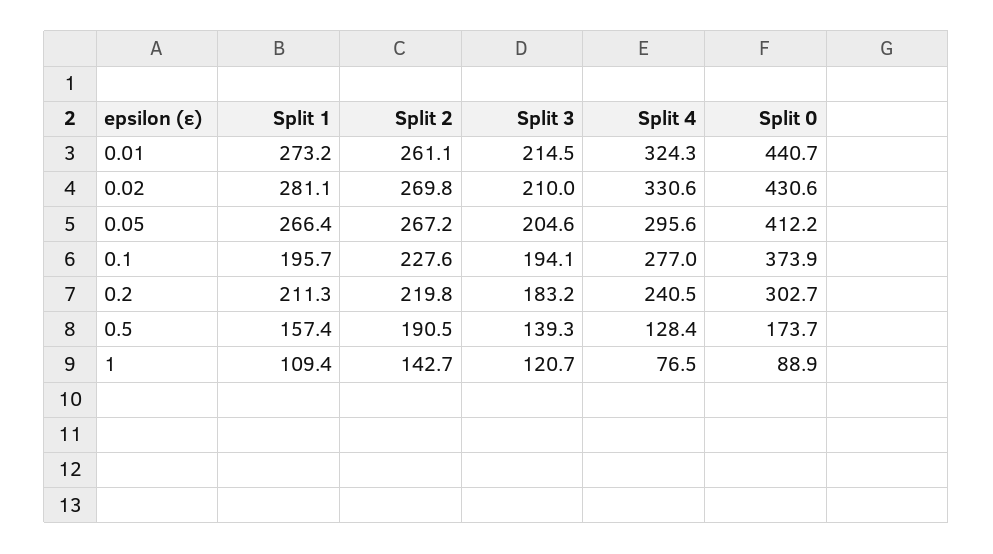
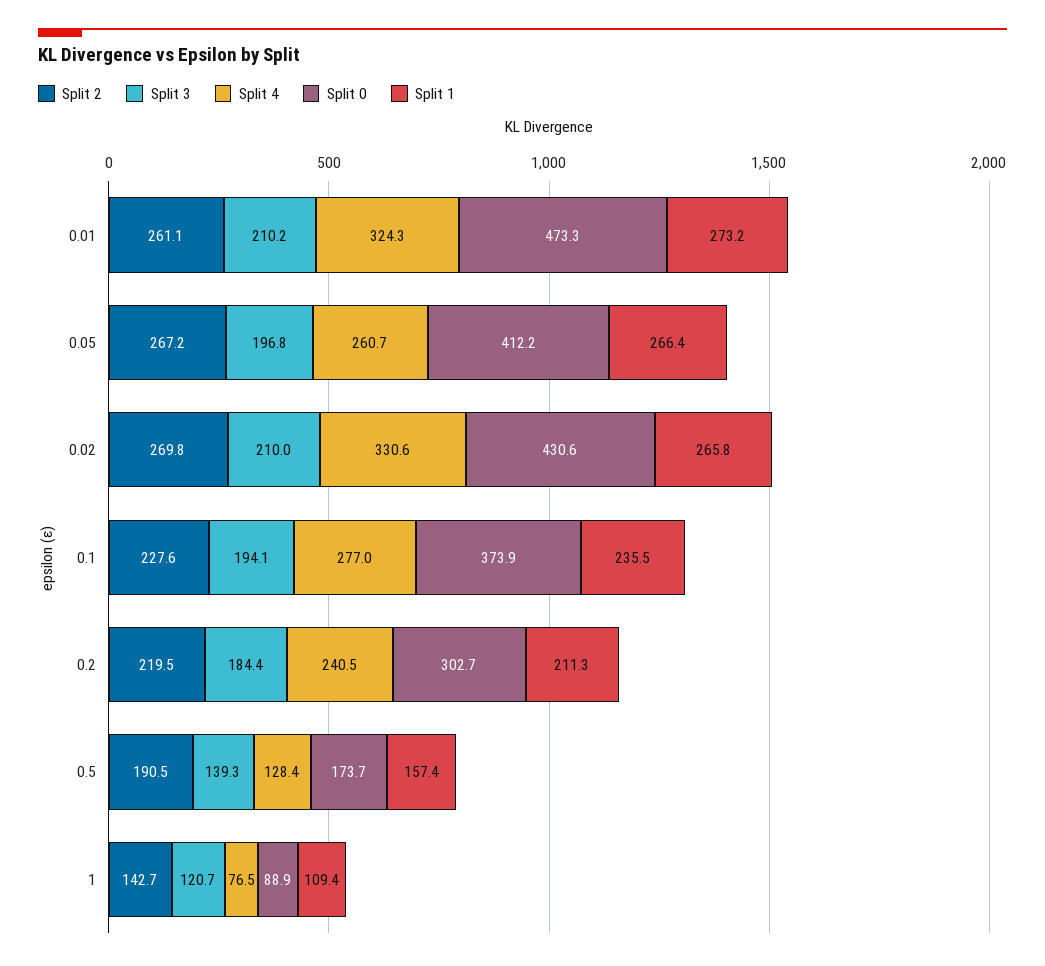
  {
    "Split 1": {
      "0.01": 273.2,
-     "0.02": 281.1,
+     "0.02": 265.8,
      "0.05": 266.4,
-     "0.1": 195.7,
+     "0.1": 235.5,
      "0.2": 211.3,
      "0.5": 157.4,
      "1": 109.4
    },
    "Split 2": {
      "0.01": 261.1,
      "0.02": 269.8,
      "0.05": 267.2,
      "0.1": 227.6,
-     "0.2": 219.8,
+     "0.2": 219.5,
      "0.5": 190.5,
      "1": 142.7
    },
    "Split 3": {
-     "0.01": 214.5,
+     "0.01": 210.2,
      "0.02": 210,
-     "0.05": 204.6,
+     "0.05": 196.8,
      "0.1": 194.1,
-     "0.2": 183.2,
+     "0.2": 184.4,
      "0.5": 139.3,
      "1": 120.7
    },
    "Split 4": {
      "0.01": 324.3,
      "0.02": 330.6,
-     "0.05": 295.6,
+     "0.05": 260.7,
      "0.1": 277,
      "0.2": 240.5,
      "0.5": 128.4,
      "1": 76.5
    },
    "Split 0": {
-     "0.01": 440.7,
+     "0.01": 473.3,
      "0.02": 430.6,
      "0.05": 412.2,
      "0.1": 373.9,
      "0.2": 302.7,
      "0.5": 173.7,
      "1": 88.9
    }
  }

